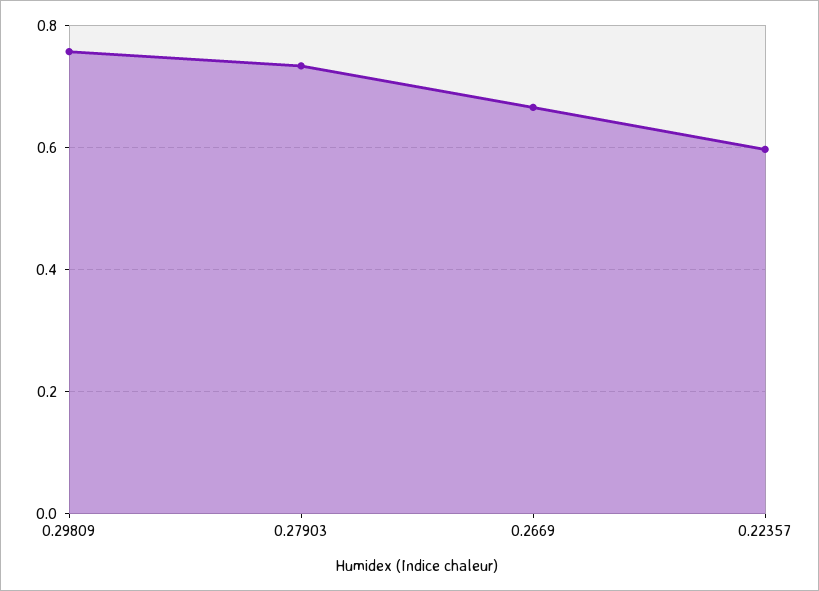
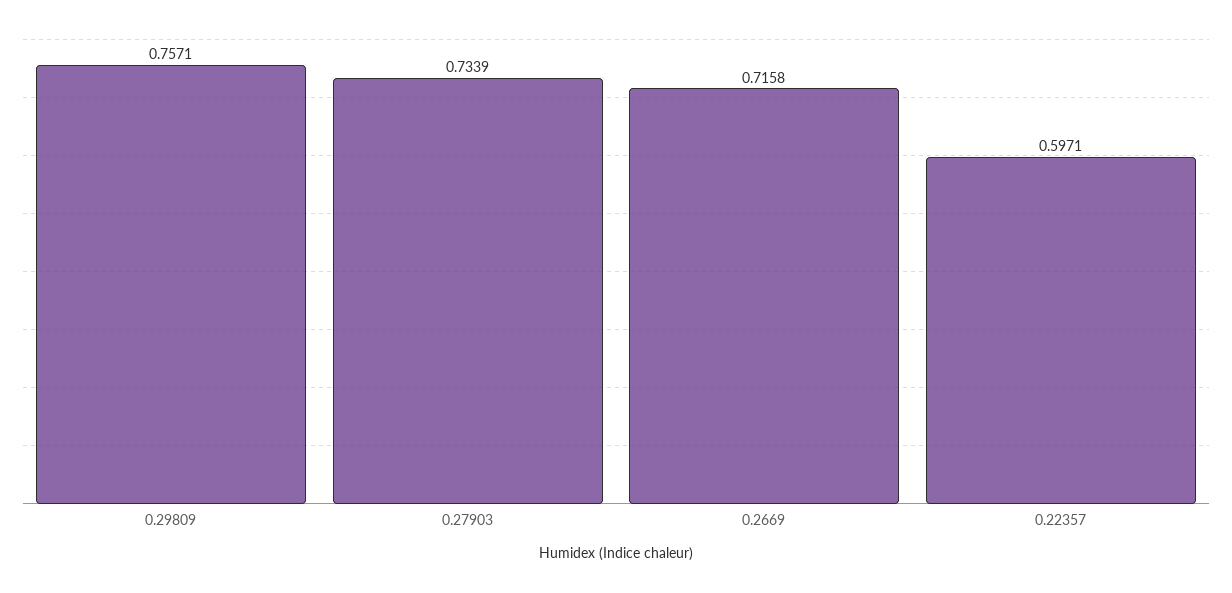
  {
    "0.29809": 0.7571,
    "0.27903": 0.7339,
-   "0.2669": 0.66,
+   "0.2669": 0.7158,
    "0.22357": 0.5971
  }

